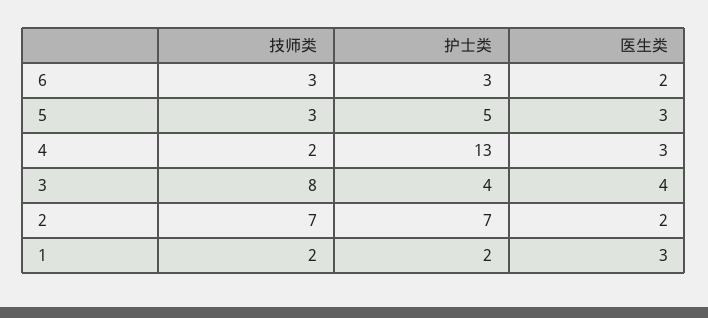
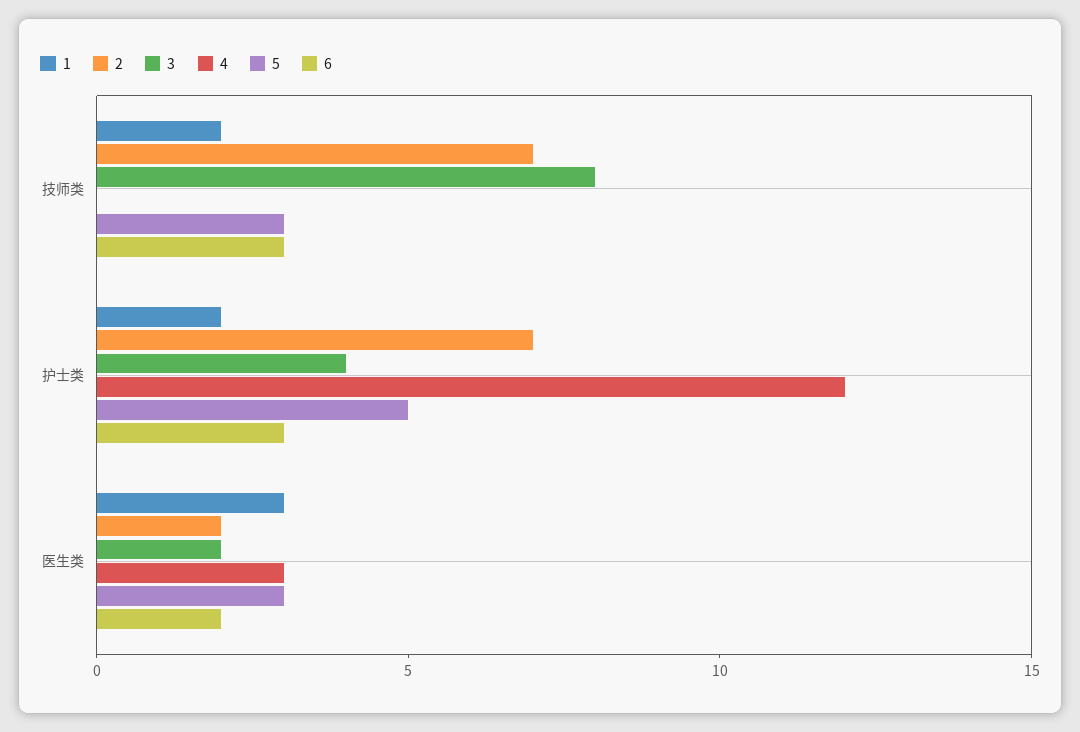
  {
    "6": {
      "技师类": 3,
      "护士类": 3,
      "医生类": 2
    },
    "5": {
      "技师类": 3,
      "护士类": 5,
      "医生类": 3
    },
    "4": {
-     "技师类": 2,
+     "技师类": 0,
-     "护士类": 13,
+     "护士类": 12,
      "医生类": 3
    },
    "3": {
      "技师类": 8,
      "护士类": 4,
-     "医生类": 4
+     "医生类": 2
    },
    "2": {
      "技师类": 7,
      "护士类": 7,
      "医生类": 2
    },
    "1": {
      "技师类": 2,
      "护士类": 2,
      "医生类": 3
    }
  }

